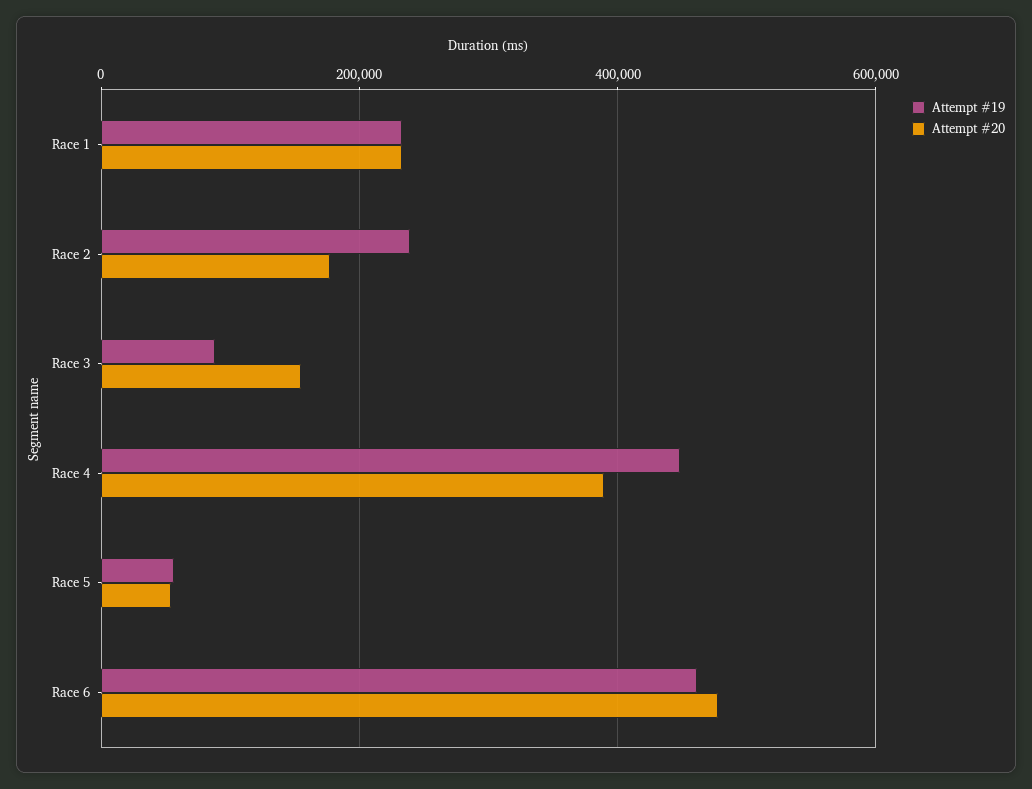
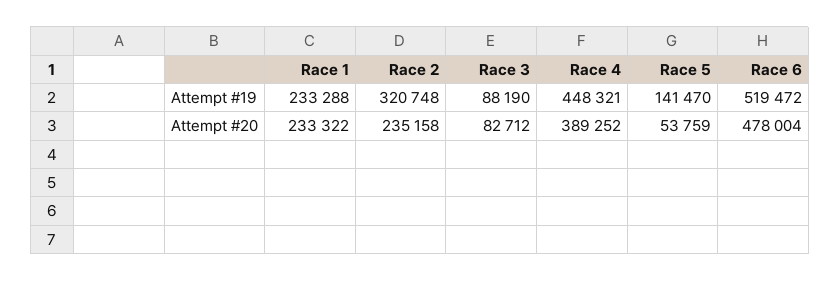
  {
    "Attempt #19": {
      "Race 1": 233288,
-     "Race 2": 240000,
+     "Race 2": 320748,
      "Race 3": 88190,
      "Race 4": 448321,
-     "Race 5": 60000,
+     "Race 5": 141470,
-     "Race 6": 460000
+     "Race 6": 519472
    },
    "Attempt #20": {
      "Race 1": 233322,
-     "Race 2": 180000,
+     "Race 2": 235158,
-     "Race 3": 160000,
+     "Race 3": 82712,
      "Race 4": 389252,
      "Race 5": 53759,
      "Race 6": 478004
    }
  }

